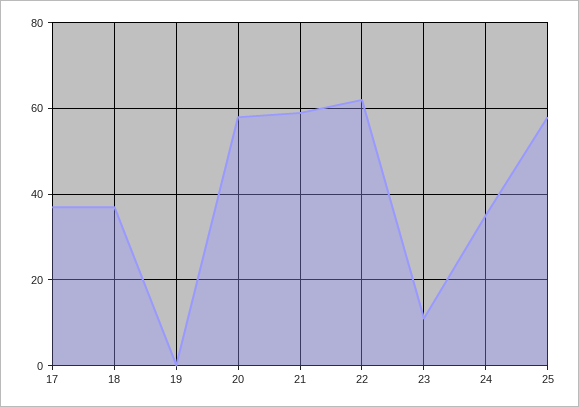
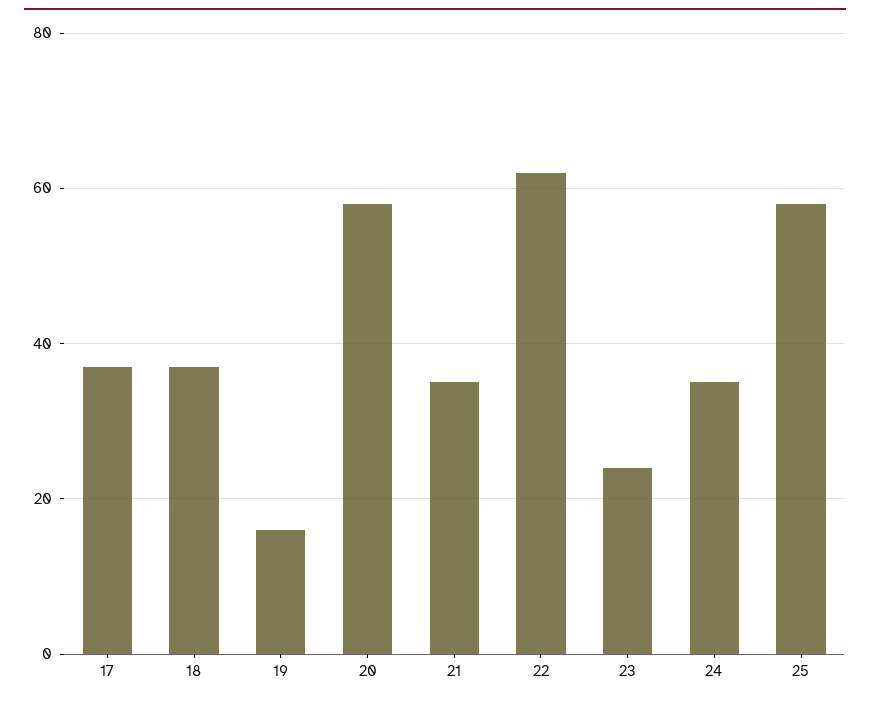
  {
    "17": 35,
    "18": 35,
-   "19": 0,
+   "19": 15,
    "20": 60,
-   "21": 60,
+   "21": 35,
    "22": 60,
-   "23": 10,
+   "23": 25,
    "24": 35,
    "25": 60
  }

